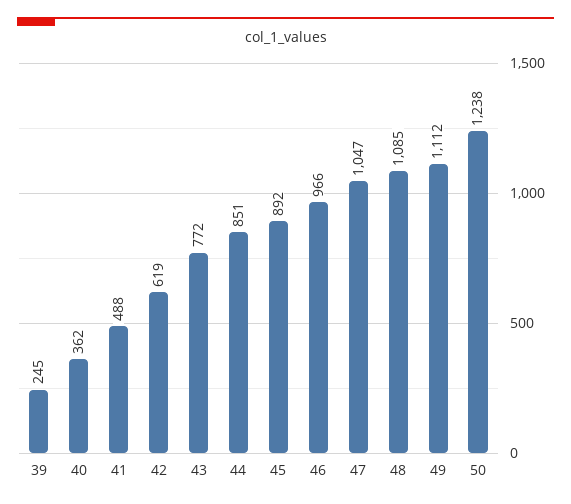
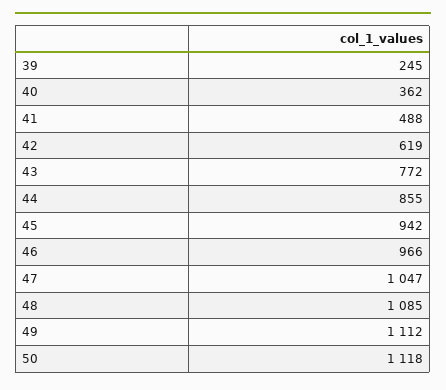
  {
    "39": 245,
    "40": 362,
    "41": 488,
    "42": 619,
    "43": 772,
-   "44": 851,
+   "44": 855,
-   "45": 892,
+   "45": 942,
    "46": 966,
    "47": 1047,
    "48": 1085,
    "49": 1112,
-   "50": 1238
+   "50": 1118
  }

